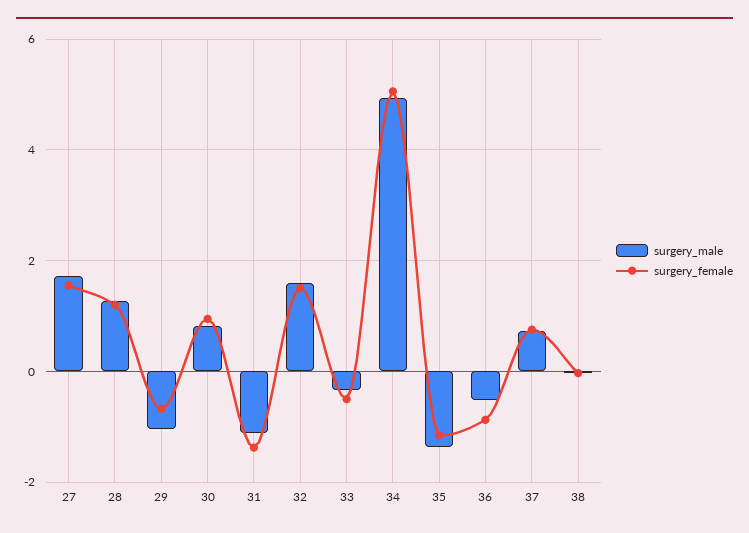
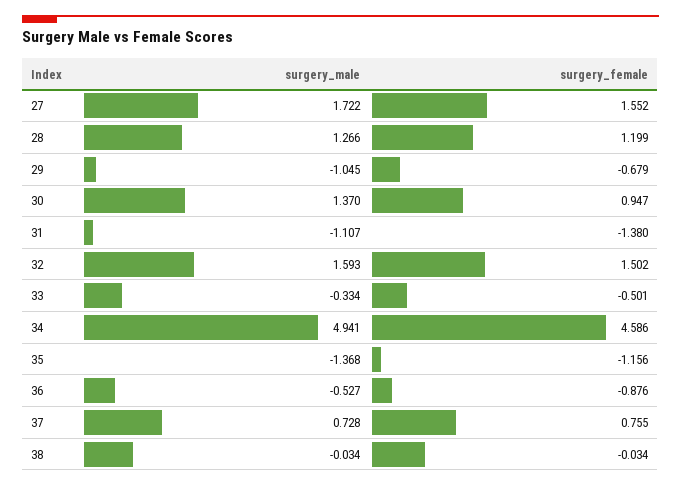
  {
    "surgery_male": {
      "27": 1.722,
      "28": 1.266,
      "29": -1.045,
-     "30": 0.8,
+     "30": 1.37,
      "31": -1.107,
      "32": 1.593,
      "33": -0.334,
      "34": 4.941,
      "35": -1.368,
      "36": -0.527,
      "37": 0.728,
      "38": -0.034
    },
    "surgery_female": {
      "27": 1.552,
      "28": 1.199,
      "29": -0.679,
      "30": 0.947,
      "31": -1.38,
      "32": 1.502,
      "33": -0.501,
-     "34": 5,
+     "34": 4.586,
      "35": -1.156,
      "36": -0.876,
      "37": 0.755,
      "38": -0.034
    }
  }

